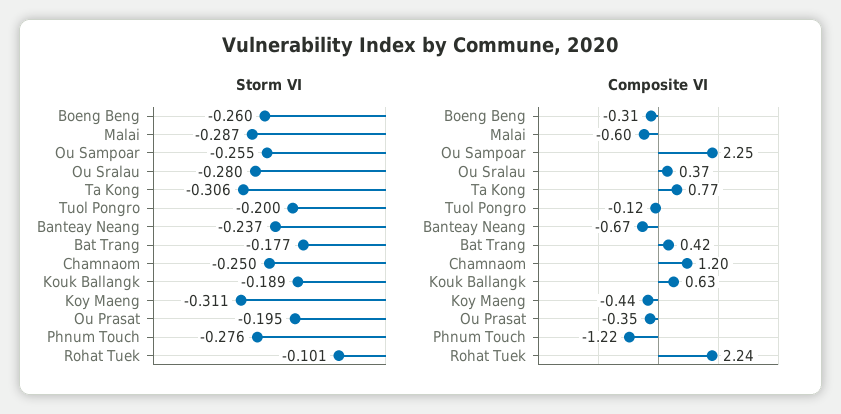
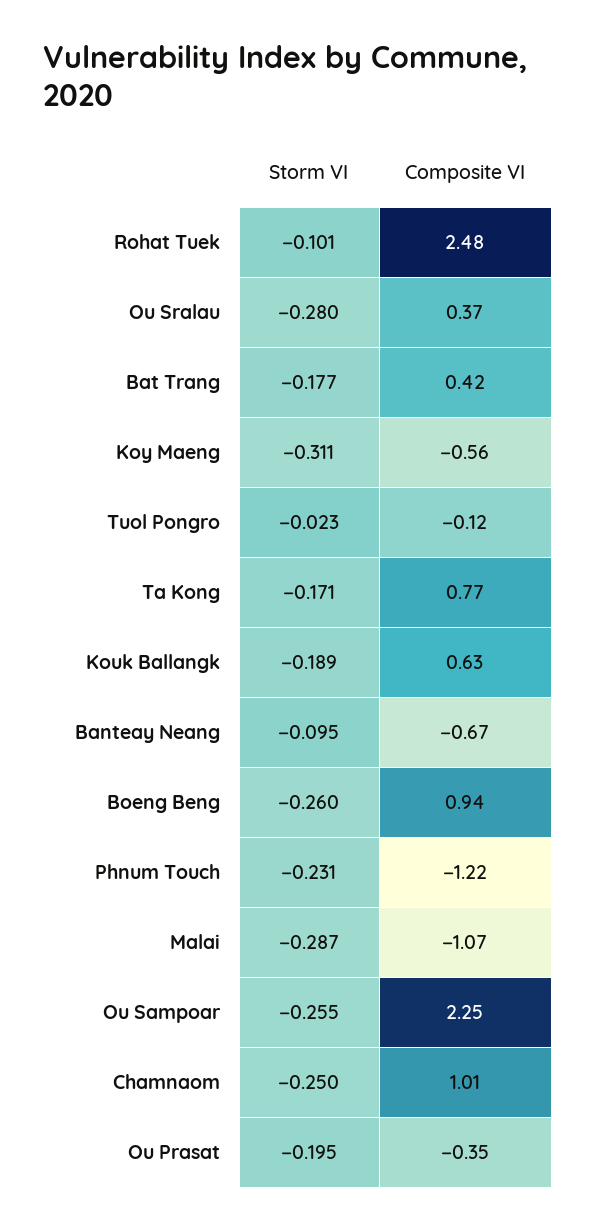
  {
    "Storm VI": {
      "Boeng Beng": -0.26,
      "Malai": -0.287,
      "Ou Sampoar": -0.255,
      "Ou Sralau": -0.28,
-     "Ta Kong": -0.306,
+     "Ta Kong": -0.171,
-     "Tuol Pongro": -0.2,
+     "Tuol Pongro": -0.023,
-     "Banteay Neang": -0.237,
+     "Banteay Neang": -0.095,
      "Bat Trang": -0.177,
      "Chamnaom": -0.25,
      "Kouk Ballangk": -0.189,
      "Koy Maeng": -0.311,
      "Ou Prasat": -0.195,
-     "Phnum Touch": -0.276,
+     "Phnum Touch": -0.231,
      "Rohat Tuek": -0.101
    },
    "Composite VI": {
-     "Boeng Beng": -0.31,
+     "Boeng Beng": 0.94,
-     "Malai": -0.6,
+     "Malai": -1.07,
      "Ou Sampoar": 2.25,
      "Ou Sralau": 0.37,
      "Ta Kong": 0.77,
      "Tuol Pongro": -0.12,
      "Banteay Neang": -0.67,
      "Bat Trang": 0.42,
-     "Chamnaom": 1.2,
+     "Chamnaom": 1.01,
      "Kouk Ballangk": 0.63,
-     "Koy Maeng": -0.44,
+     "Koy Maeng": -0.56,
      "Ou Prasat": -0.35,
      "Phnum Touch": -1.22,
-     "Rohat Tuek": 2.24
+     "Rohat Tuek": 2.48
    }
  }

